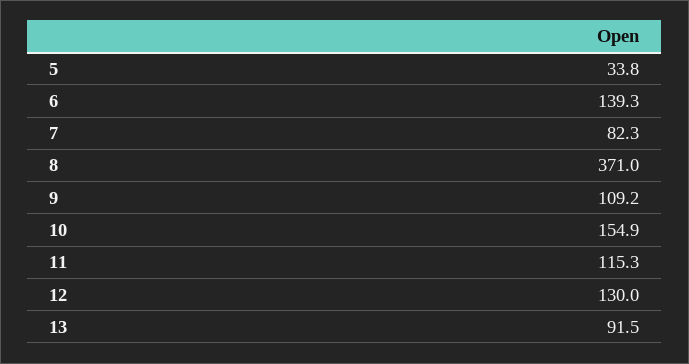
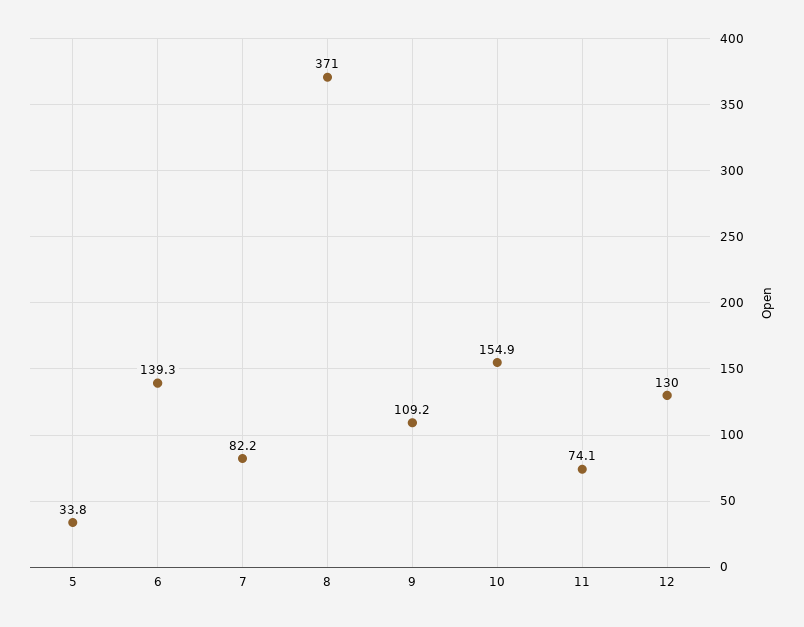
  {
    "5": 33.8,
    "6": 139.3,
-   "7": 82.3,
+   "7": 82.2,
    "8": 371,
    "9": 109.2,
    "10": 154.9,
-   "11": 115.3,
+   "11": 74.1,
-   "12": 130,
+   "12": 130
-   "13": 91.5
  }

